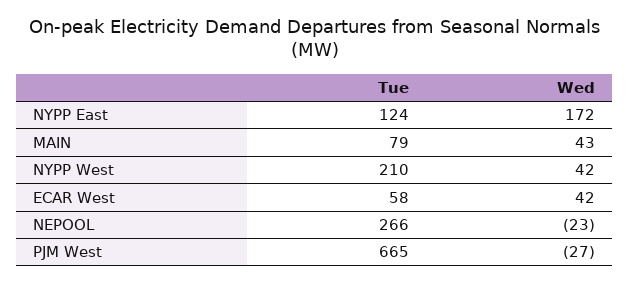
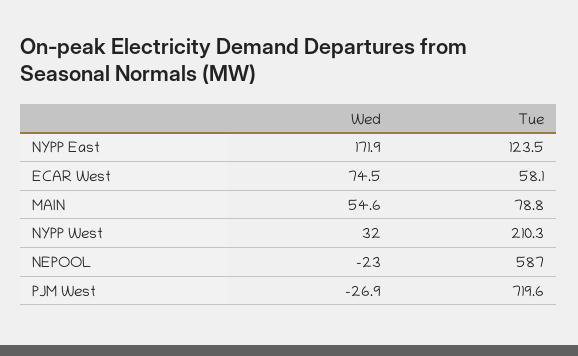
  {
    "Tue": {
      "NYPP East": 123.5,
      "MAIN": 78.8,
      "NYPP West": 210.3,
      "ECAR West": 58.1,
-     "NEPOOL": 266,
+     "NEPOOL": 587,
-     "PJM West": 665
+     "PJM West": 719.6
    },
    "Wed": {
      "NYPP East": 171.9,
-     "MAIN": 43,
+     "MAIN": 54.6,
-     "NYPP West": 42,
+     "NYPP West": 32,
-     "ECAR West": 42,
+     "ECAR West": 74.5,
      "NEPOOL": -23,
      "PJM West": -26.9
    }
  }

